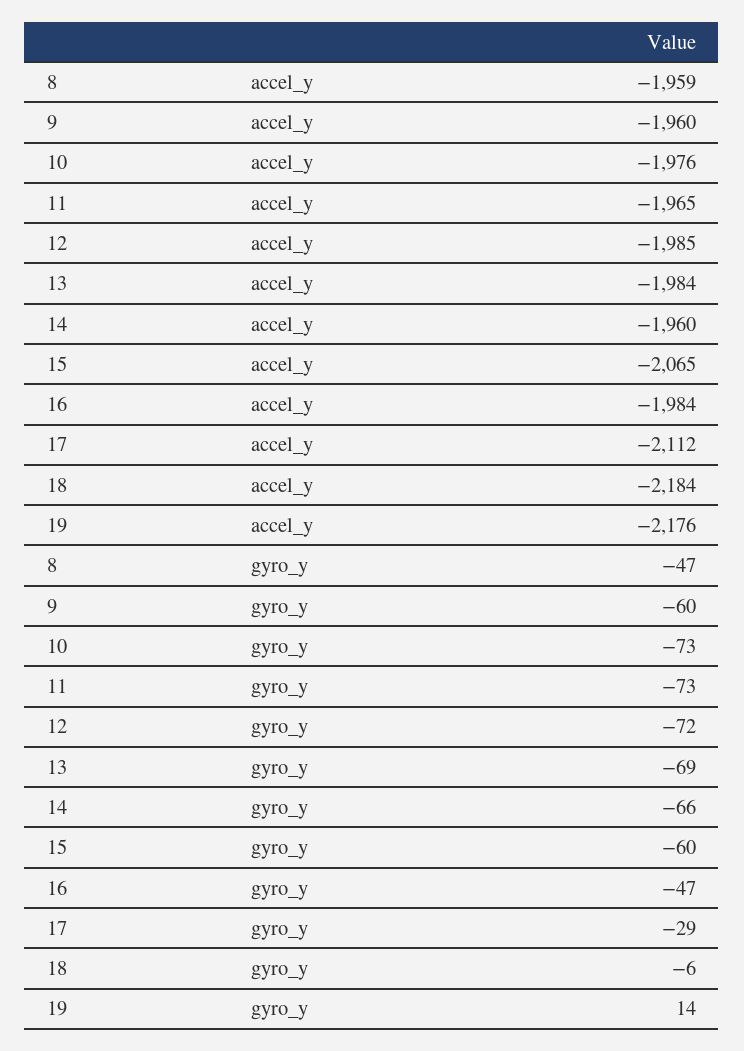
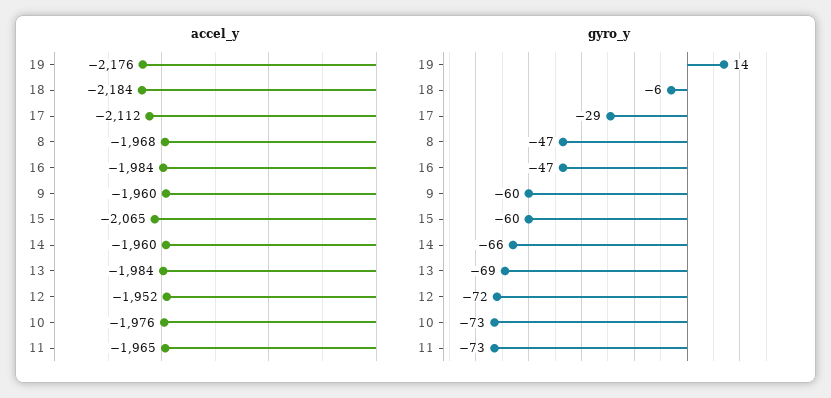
  {
    "accel_y": {
-     "8": -1959,
+     "8": -1968,
      "9": -1960,
      "10": -1976,
      "11": -1965,
-     "12": -1985,
+     "12": -1952,
      "13": -1984,
      "14": -1960,
      "15": -2065,
      "16": -1984,
      "17": -2112,
      "18": -2184,
      "19": -2176
    },
    "gyro_y": {
      "8": -47,
      "9": -60,
      "10": -73,
      "11": -73,
      "12": -72,
      "13": -69,
      "14": -66,
      "15": -60,
      "16": -47,
      "17": -29,
      "18": -6,
      "19": 14
    }
  }

